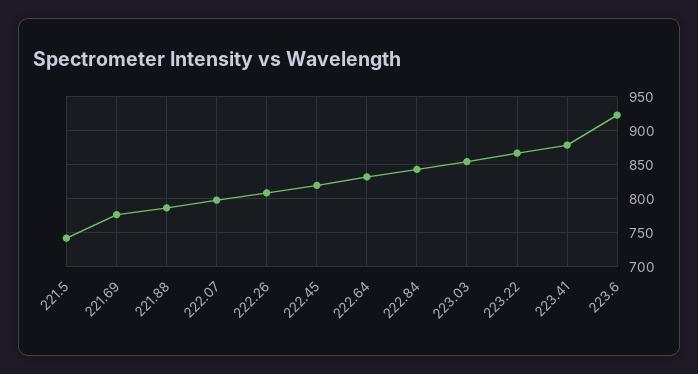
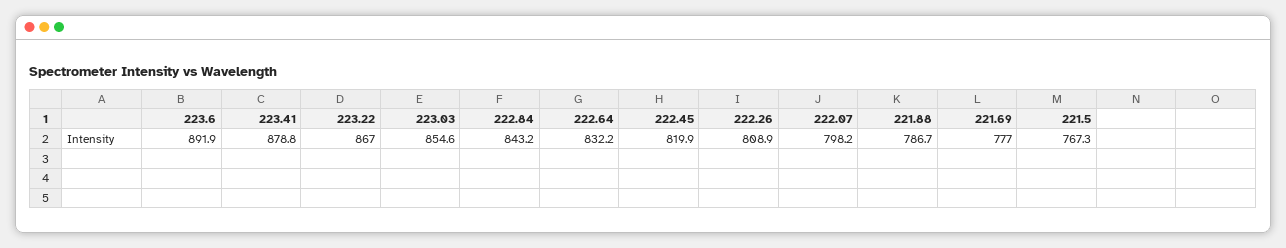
  {
-   "221.5": 740,
+   "221.5": 767.3,
    "221.69": 777,
    "221.88": 786.7,
    "222.07": 798.2,
    "222.26": 808.9,
    "222.45": 819.9,
    "222.64": 832.2,
    "222.84": 843.2,
    "223.03": 854.6,
    "223.22": 867,
    "223.41": 878.8,
-   "223.6": 920
+   "223.6": 891.9
  }

